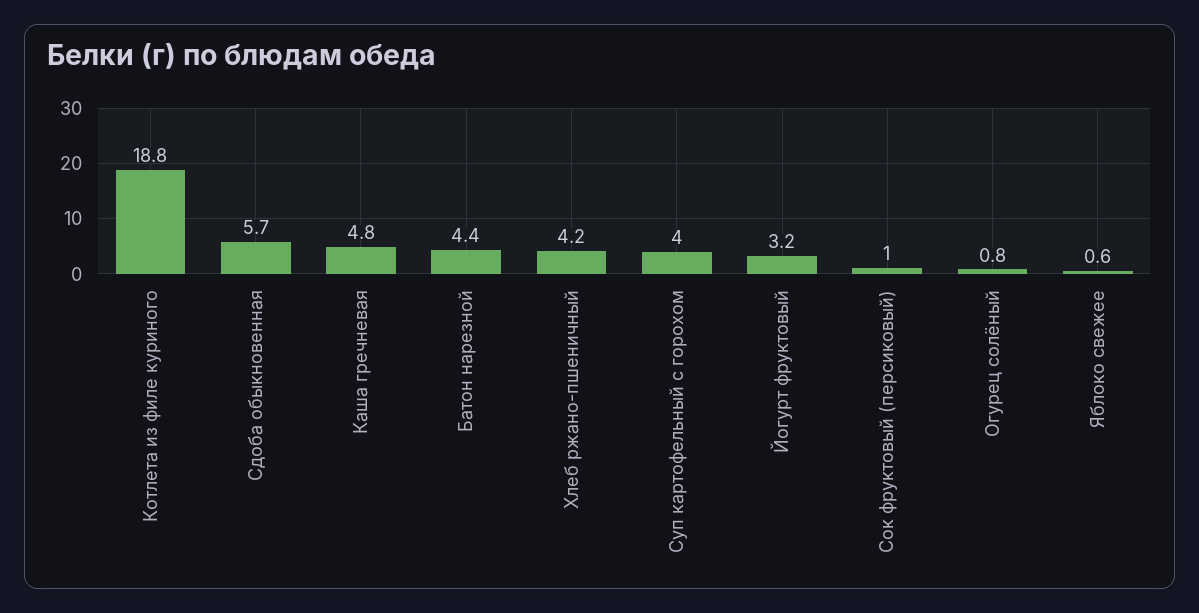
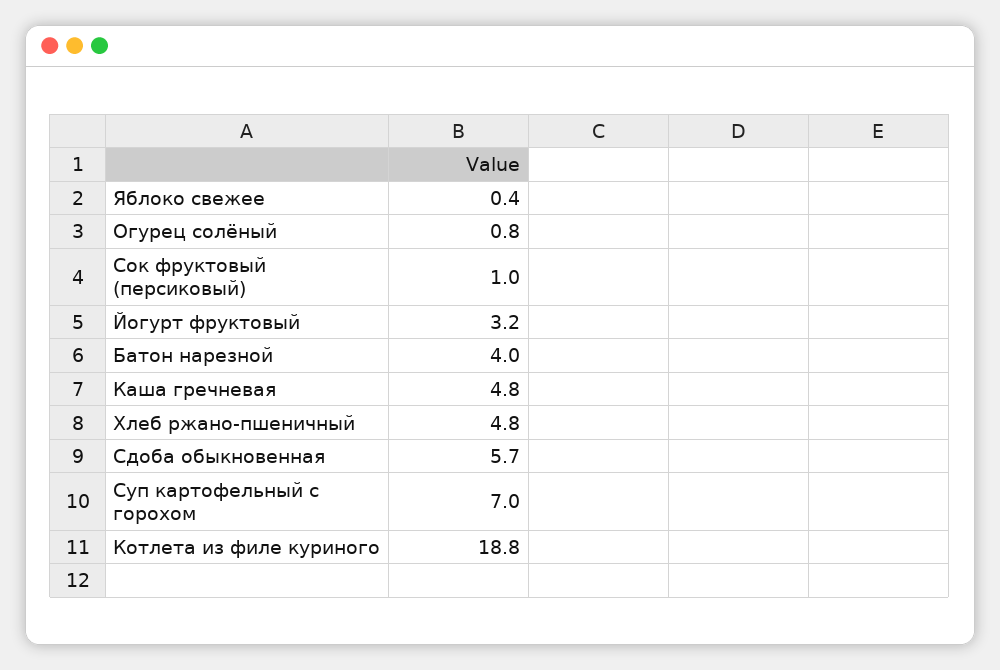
  {
    "Котлета из филе куриного": 18.8,
    "Сдоба обыкновенная": 5.7,
    "Каша гречневая": 4.8,
-   "Батон нарезной": 4.4,
+   "Батон нарезной": 4,
-   "Хлеб ржано-пшеничный": 4.2,
+   "Хлеб ржано-пшеничный": 4.8,
-   "Суп картофельный с горохом": 4,
+   "Суп картофельный с горохом": 7,
    "Йогурт фруктовый": 3.2,
    "Сок фруктовый (персиковый)": 1,
    "Огурец солёный": 0.8,
-   "Яблоко свежее": 0.6
+   "Яблоко свежее": 0.4
  }

